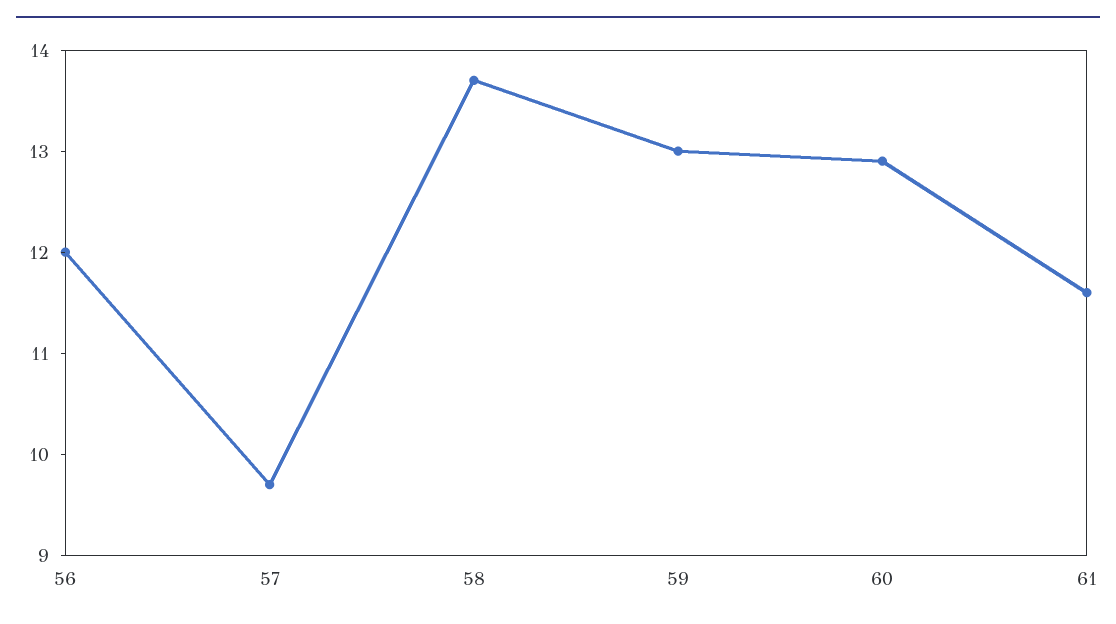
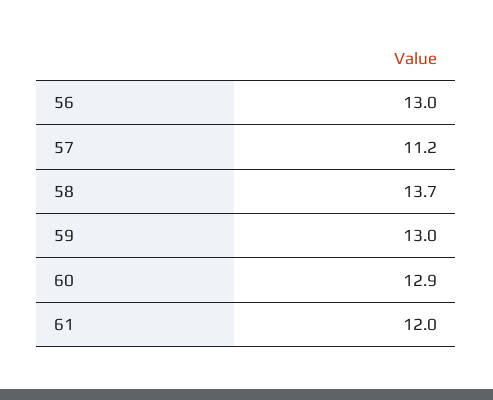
  {
-   "56": 12,
+   "56": 13,
-   "57": 9.7,
+   "57": 11.2,
    "58": 13.7,
    "59": 13,
    "60": 12.9,
-   "61": 11.6
+   "61": 12
  }

